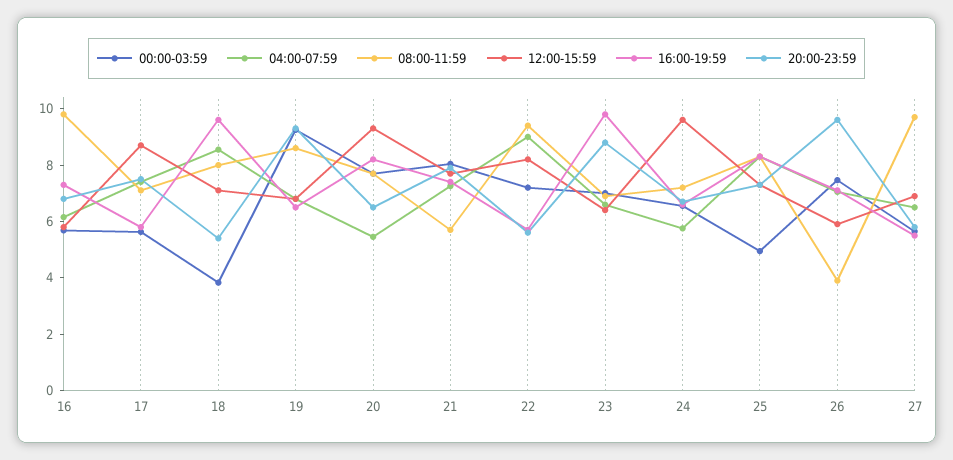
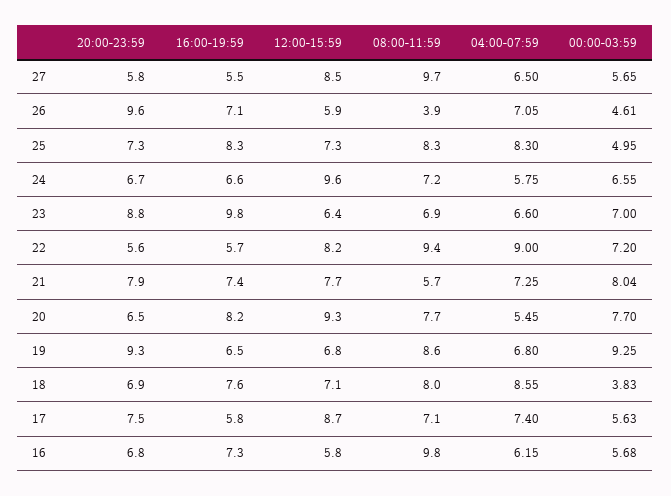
  {
    "00:00-03:59": {
      "16": 5.68,
      "17": 5.63,
      "18": 3.83,
      "19": 9.25,
      "20": 7.7,
      "21": 8.04,
      "22": 7.2,
      "23": 7,
      "24": 6.55,
      "25": 4.95,
-     "26": 7.5,
+     "26": 4.61,
      "27": 5.65
    },
    "04:00-07:59": {
      "16": 6.15,
      "17": 7.4,
      "18": 8.55,
      "19": 6.8,
      "20": 5.45,
      "21": 7.25,
      "22": 9,
      "23": 6.6,
      "24": 5.75,
      "25": 8.3,
      "26": 7.05,
      "27": 6.5
    },
    "08:00-11:59": {
      "16": 9.8,
      "17": 7.1,
      "18": 8,
      "19": 8.6,
      "20": 7.7,
      "21": 5.7,
      "22": 9.4,
      "23": 6.9,
      "24": 7.2,
      "25": 8.3,
      "26": 3.9,
      "27": 9.7
    },
    "12:00-15:59": {
      "16": 5.8,
      "17": 8.7,
      "18": 7.1,
      "19": 6.8,
      "20": 9.3,
      "21": 7.7,
      "22": 8.2,
      "23": 6.4,
      "24": 9.6,
      "25": 7.3,
      "26": 5.9,
-     "27": 7
+     "27": 8.5
    },
    "16:00-19:59": {
      "16": 7.3,
      "17": 5.8,
-     "18": 9.5,
+     "18": 7.6,
      "19": 6.5,
      "20": 8.2,
      "21": 7.4,
      "22": 5.7,
      "23": 9.8,
      "24": 6.6,
      "25": 8.3,
      "26": 7.1,
      "27": 5.5
    },
    "20:00-23:59": {
      "16": 6.8,
      "17": 7.5,
-     "18": 5.5,
+     "18": 6.9,
      "19": 9.3,
      "20": 6.5,
      "21": 7.9,
      "22": 5.6,
      "23": 8.8,
      "24": 6.7,
      "25": 7.3,
      "26": 9.6,
      "27": 5.8
    }
  }

